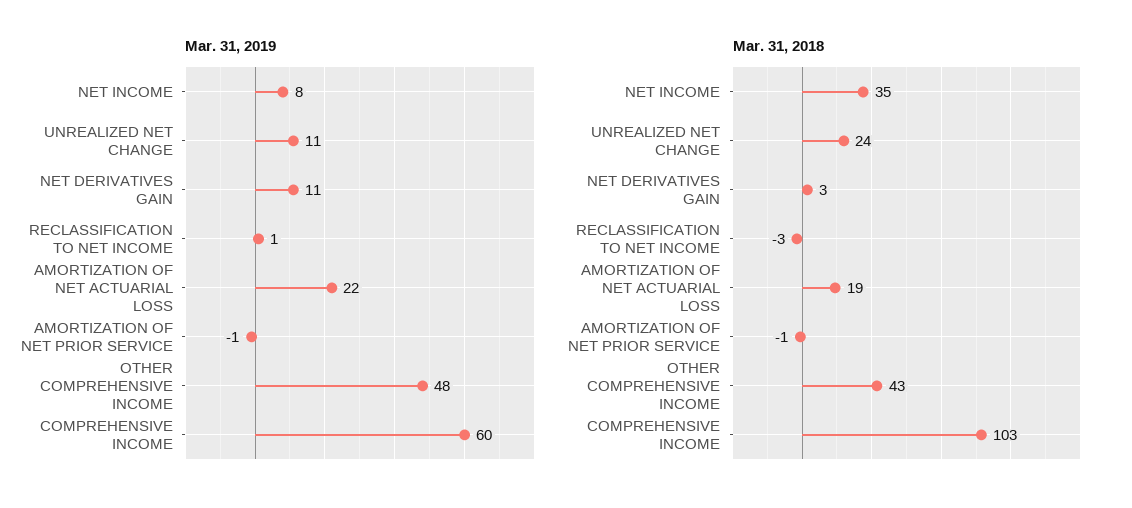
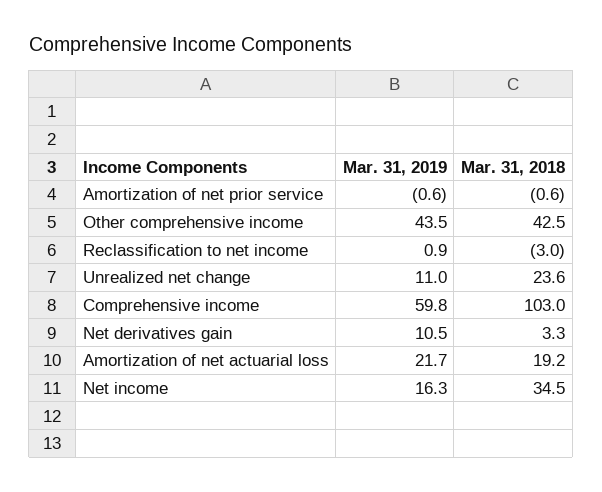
  {
    "Mar. 31, 2019": {
-     "NET INCOME": 8,
+     "NET INCOME": 16.3,
      "UNREALIZED NET CHANGE": 11,
      "NET DERIVATIVES GAIN": 10.5,
      "RECLASSIFICATION TO NET INCOME": 0.9,
      "AMORTIZATION OF NET ACTUARIAL LOSS": 21.7,
      "AMORTIZATION OF NET PRIOR SERVICE": -0.6,
-     "OTHER COMPREHENSIVE INCOME": 48,
+     "OTHER COMPREHENSIVE INCOME": 43.5,
      "COMPREHENSIVE INCOME": 59.8
    },
    "Mar. 31, 2018": {
      "NET INCOME": 34.5,
      "UNREALIZED NET CHANGE": 23.6,
      "NET DERIVATIVES GAIN": 3.3,
      "RECLASSIFICATION TO NET INCOME": -3,
      "AMORTIZATION OF NET ACTUARIAL LOSS": 19.2,
      "AMORTIZATION OF NET PRIOR SERVICE": -0.6,
      "OTHER COMPREHENSIVE INCOME": 42.5,
      "COMPREHENSIVE INCOME": 103
    }
  }

